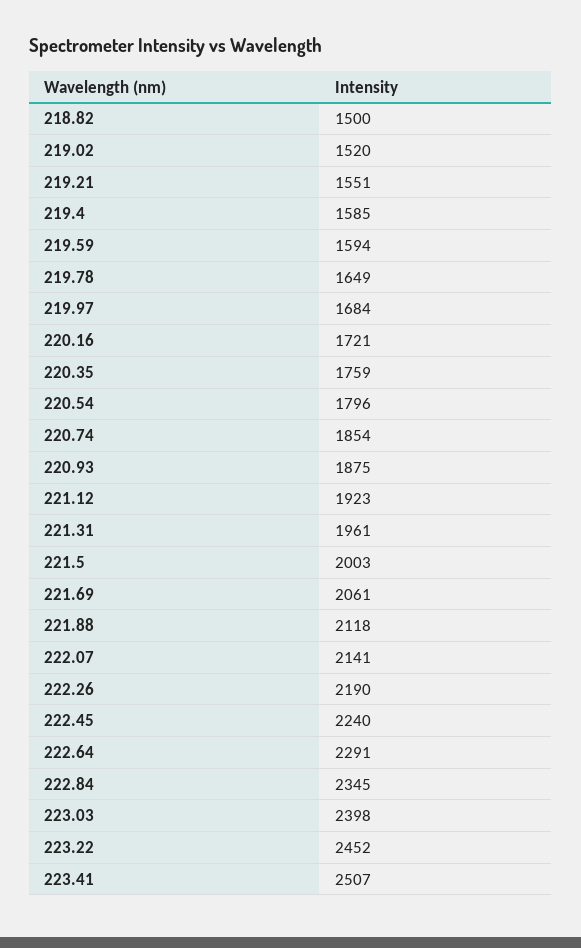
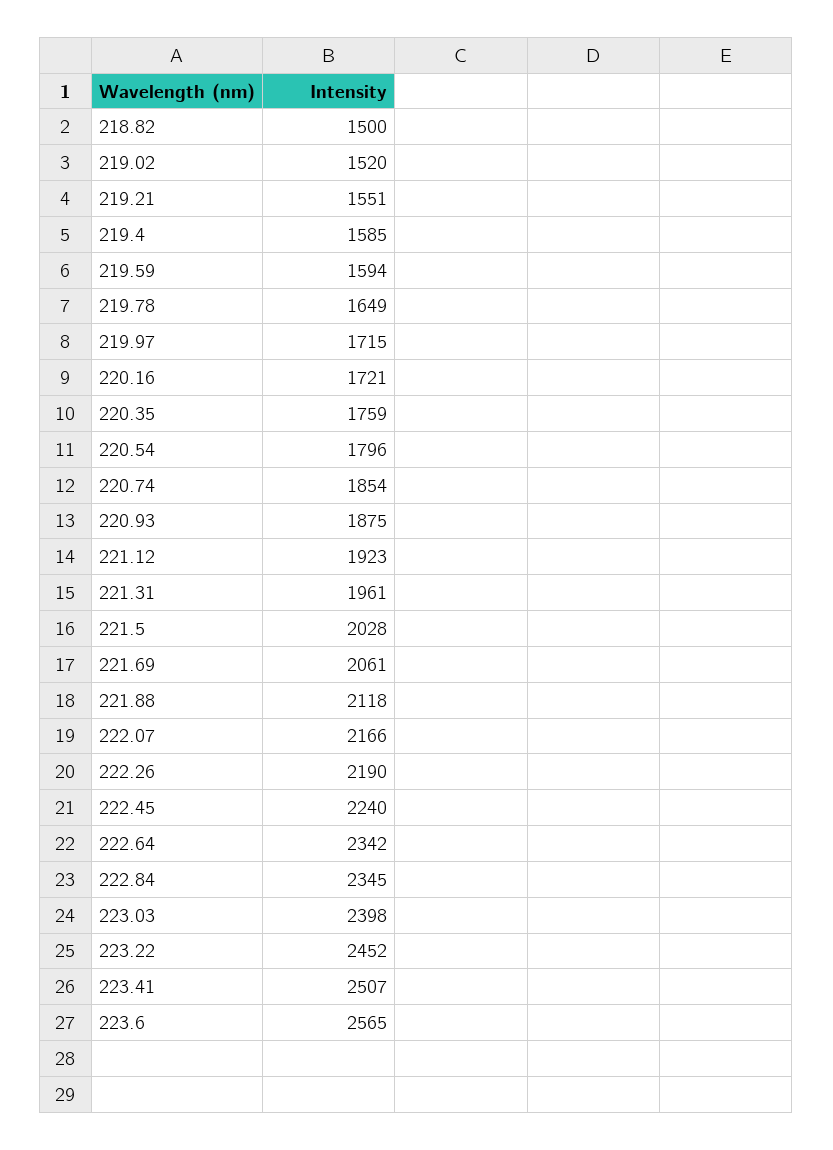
  {
    "218.82": 1500,
    "219.02": 1520,
    "219.21": 1551,
    "219.4": 1585,
    "219.59": 1594,
    "219.78": 1649,
-   "219.97": 1684,
+   "219.97": 1715,
    "220.16": 1721,
    "220.35": 1759,
    "220.54": 1796,
    "220.74": 1854,
    "220.93": 1875,
    "221.12": 1923,
    "221.31": 1961,
-   "221.5": 2003,
+   "221.5": 2028,
    "221.69": 2061,
    "221.88": 2118,
-   "222.07": 2141,
+   "222.07": 2166,
    "222.26": 2190,
    "222.45": 2240,
-   "222.64": 2291,
+   "222.64": 2342,
    "222.84": 2345,
    "223.03": 2398,
    "223.22": 2452,
-   "223.41": 2507
+   "223.41": 2507,
+   "223.6": 2565
  }

